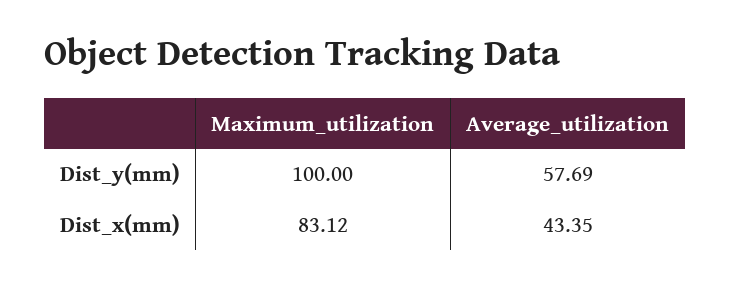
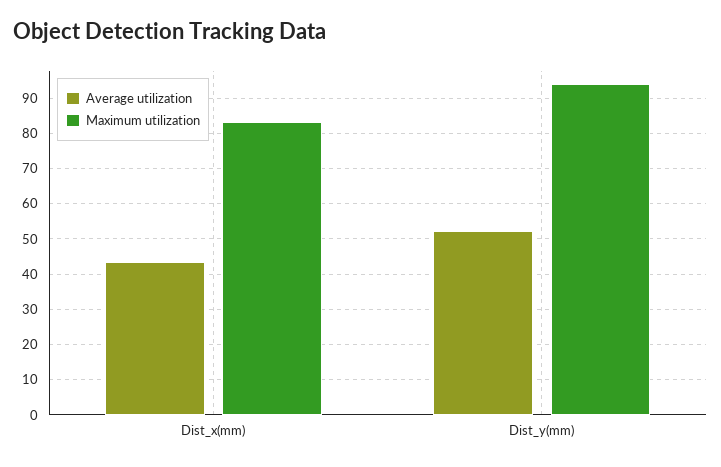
  {
    "Maximum_utilization": {
-     "Dist_y(mm)": 100,
+     "Dist_y(mm)": 94,
      "Dist_x(mm)": 83.12
    },
    "Average_utilization": {
-     "Dist_y(mm)": 57.69,
+     "Dist_y(mm)": 52,
      "Dist_x(mm)": 43.35
    }
  }

